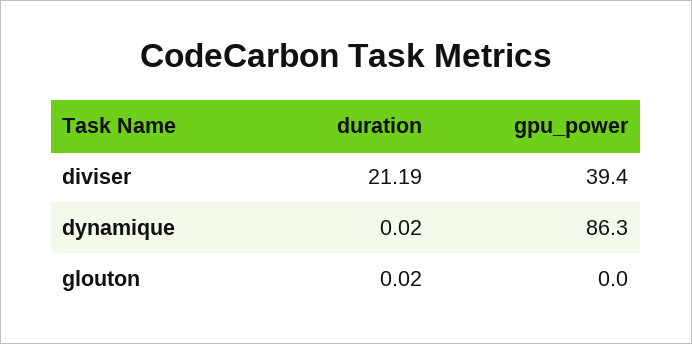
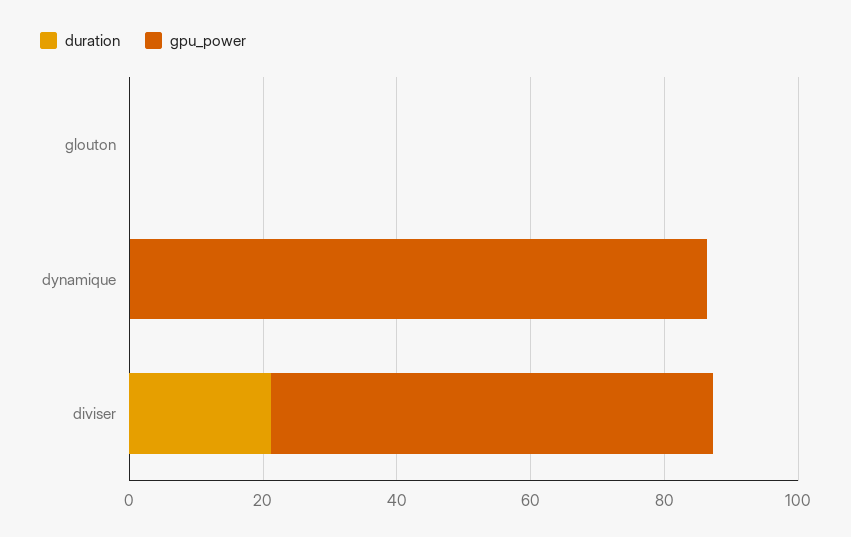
  {
    "duration": {
      "diviser": 21.19,
      "dynamique": 0.02,
      "glouton": 0.02
    },
    "gpu_power": {
-     "diviser": 39.4,
+     "diviser": 65,
      "dynamique": 86.3,
      "glouton": 0
    }
  }

